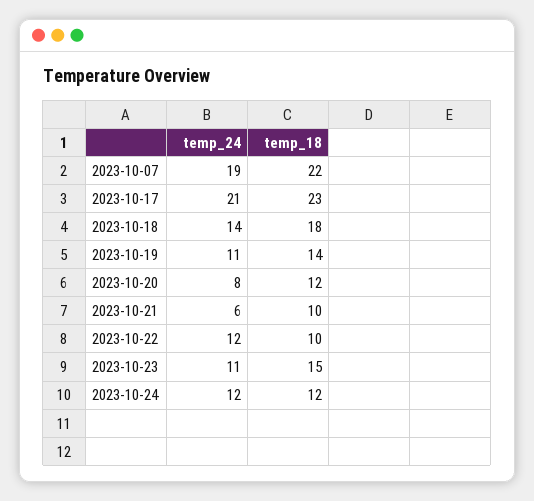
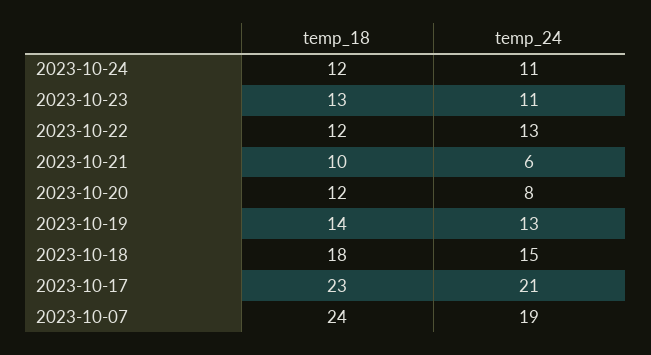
  {
    "temp_24": {
      "2023-10-07": 19,
      "2023-10-17": 21,
-     "2023-10-18": 14,
+     "2023-10-18": 15,
-     "2023-10-19": 11,
+     "2023-10-19": 13,
      "2023-10-20": 8,
      "2023-10-21": 6,
-     "2023-10-22": 12,
+     "2023-10-22": 13,
      "2023-10-23": 11,
-     "2023-10-24": 12
+     "2023-10-24": 11
    },
    "temp_18": {
-     "2023-10-07": 22,
+     "2023-10-07": 24,
      "2023-10-17": 23,
      "2023-10-18": 18,
      "2023-10-19": 14,
      "2023-10-20": 12,
      "2023-10-21": 10,
-     "2023-10-22": 10,
+     "2023-10-22": 12,
-     "2023-10-23": 15,
+     "2023-10-23": 13,
      "2023-10-24": 12
    }
  }

